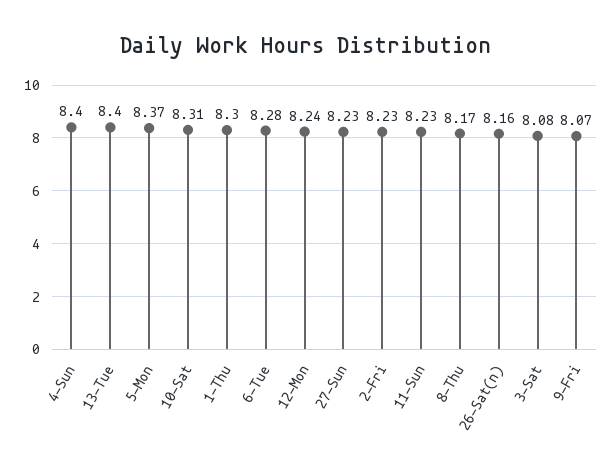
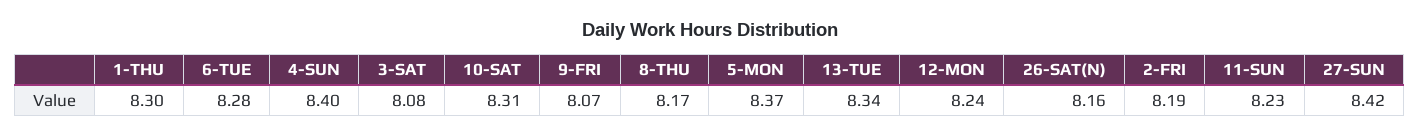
  {
    "4-Sun": 8.4,
-   "13-Tue": 8.4,
+   "13-Tue": 8.34,
    "5-Mon": 8.37,
    "10-Sat": 8.31,
    "1-Thu": 8.3,
    "6-Tue": 8.28,
    "12-Mon": 8.24,
-   "27-Sun": 8.23,
+   "27-Sun": 8.42,
-   "2-Fri": 8.23,
+   "2-Fri": 8.19,
    "11-Sun": 8.23,
    "8-Thu": 8.17,
    "26-Sat(n)": 8.16,
    "3-Sat": 8.08,
    "9-Fri": 8.07
  }

